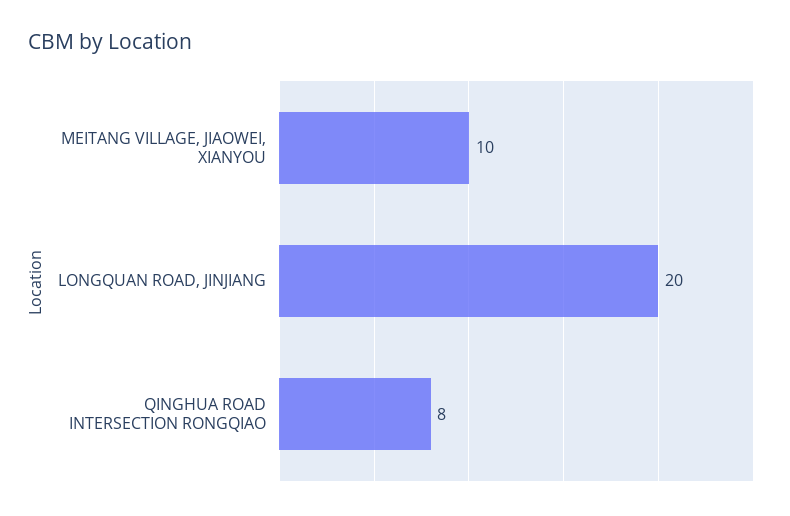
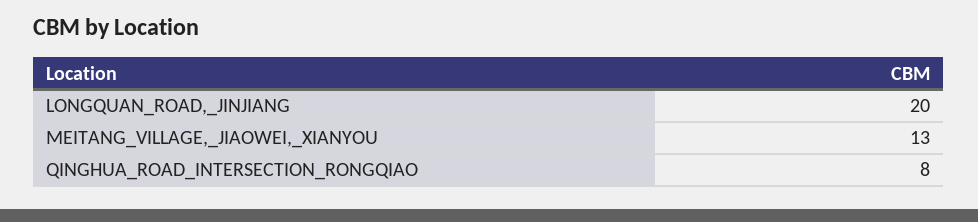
  {
-   "MEITANG VILLAGE, JIAOWEI, XIANYOU": 10,
+   "MEITANG VILLAGE, JIAOWEI, XIANYOU": 13,
    "LONGQUAN ROAD, JINJIANG": 20,
    "QINGHUA ROAD INTERSECTION RONGQIAO": 8
  }

